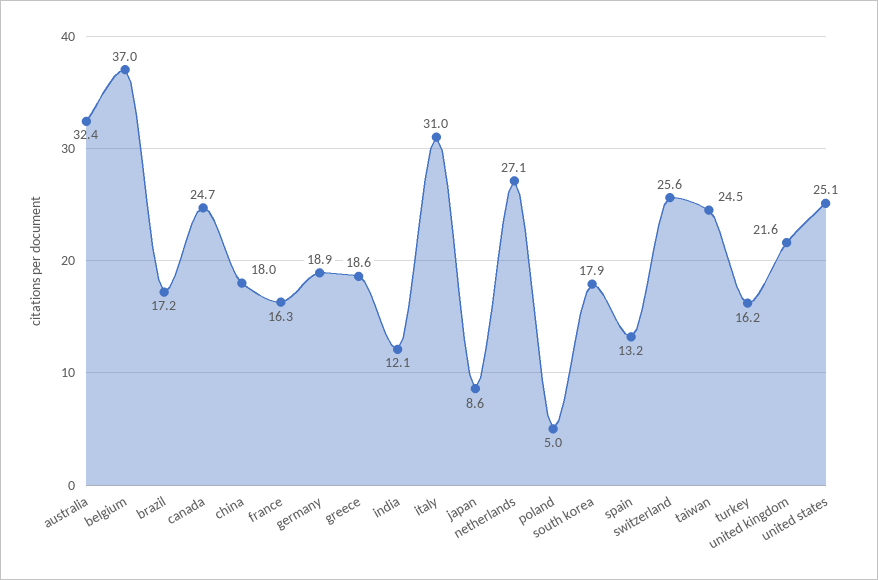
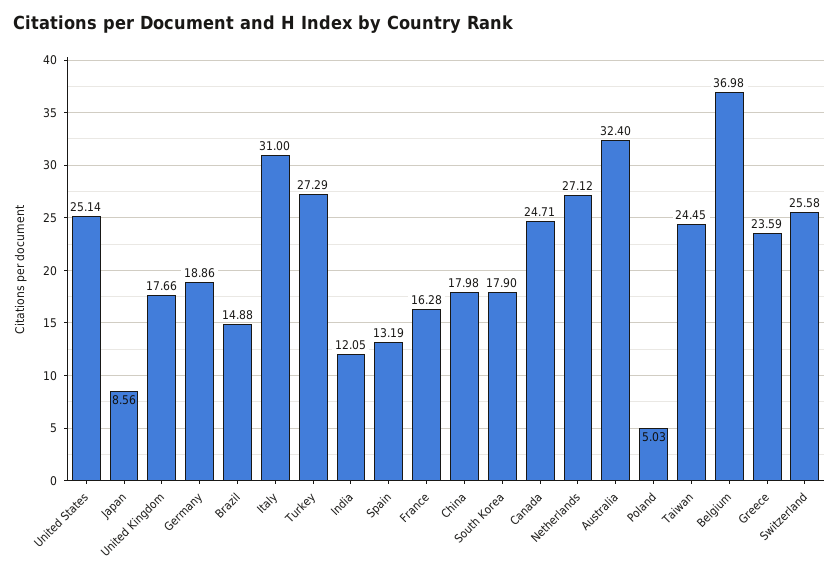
  {
    "australia": 32.4,
    "belgium": 36.98,
-   "brazil": 17.2,
+   "brazil": 14.88,
    "canada": 24.71,
    "china": 17.98,
    "france": 16.28,
    "germany": 18.86,
-   "greece": 18.6,
+   "greece": 23.59,
    "india": 12.05,
    "italy": 31,
    "japan": 8.56,
    "netherlands": 27.12,
    "poland": 5.03,
    "south korea": 17.9,
    "spain": 13.19,
    "switzerland": 25.58,
    "taiwan": 24.45,
-   "turkey": 16.2,
+   "turkey": 27.29,
-   "united kingdom": 21.6,
+   "united kingdom": 17.66,
    "united states": 25.14
  }

